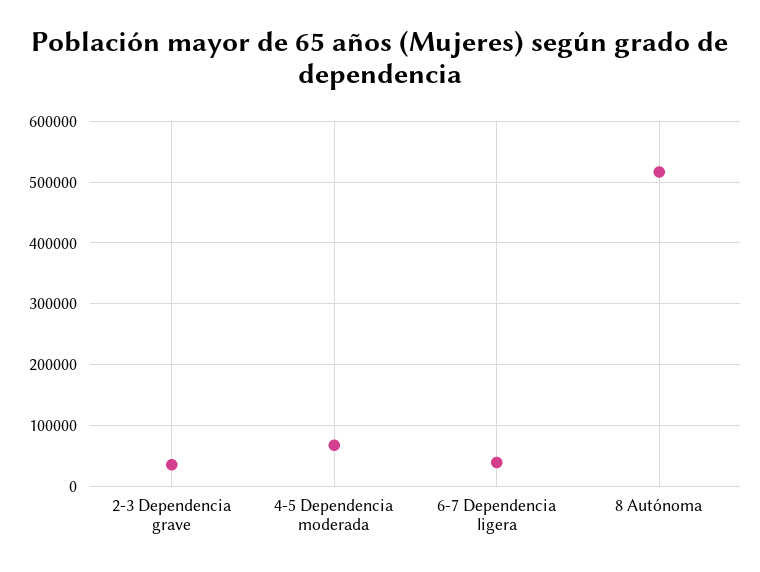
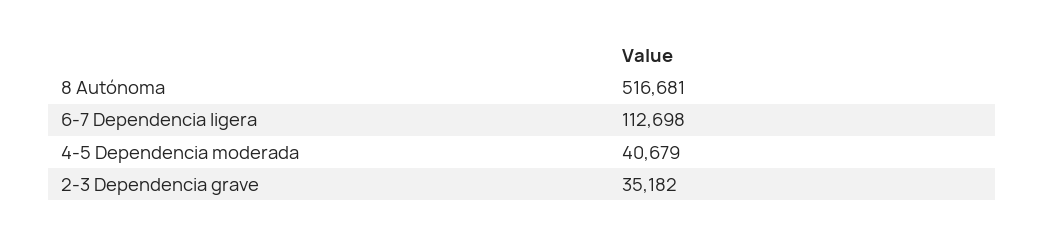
  {
    "2-3 Dependencia grave": 35182,
-   "4-5 Dependencia moderada": 70000,
+   "4-5 Dependencia moderada": 40679,
-   "6-7 Dependencia ligera": 40000,
+   "6-7 Dependencia ligera": 112698,
    "8 Autónoma": 516681
  }

